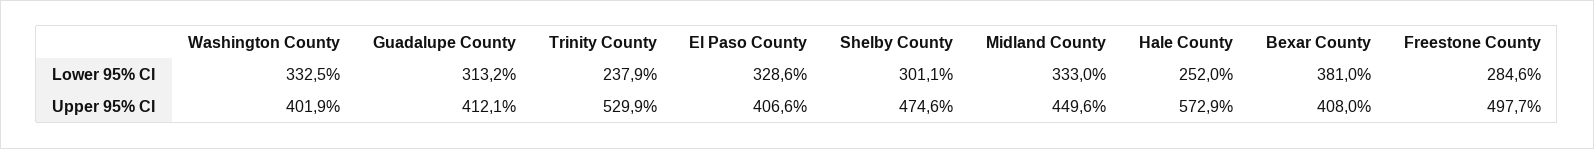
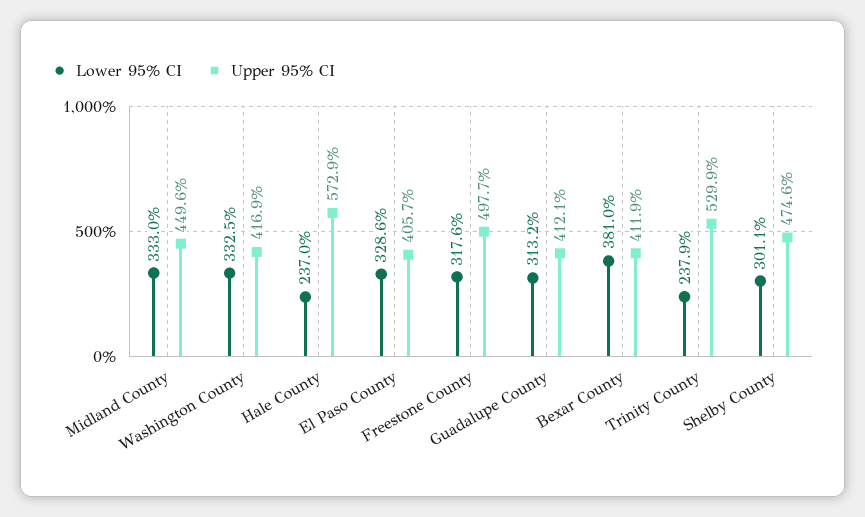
  {
    "Lower 95% CI": {
      "Washington County": 332.5,
      "Guadalupe County": 313.2,
      "Trinity County": 237.9,
      "El Paso County": 328.6,
      "Shelby County": 301.1,
      "Midland County": 333,
-     "Hale County": 252,
+     "Hale County": 237,
      "Bexar County": 381,
-     "Freestone County": 284.6
+     "Freestone County": 317.6
    },
    "Upper 95% CI": {
-     "Washington County": 401.9,
+     "Washington County": 416.9,
      "Guadalupe County": 412.1,
      "Trinity County": 529.9,
-     "El Paso County": 406.6,
+     "El Paso County": 405.7,
      "Shelby County": 474.6,
      "Midland County": 449.6,
      "Hale County": 572.9,
-     "Bexar County": 408,
+     "Bexar County": 411.9,
      "Freestone County": 497.7
    }
  }

